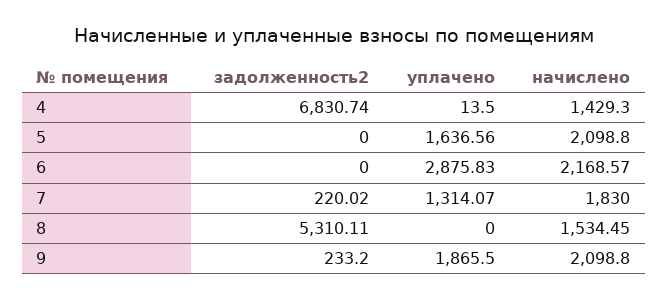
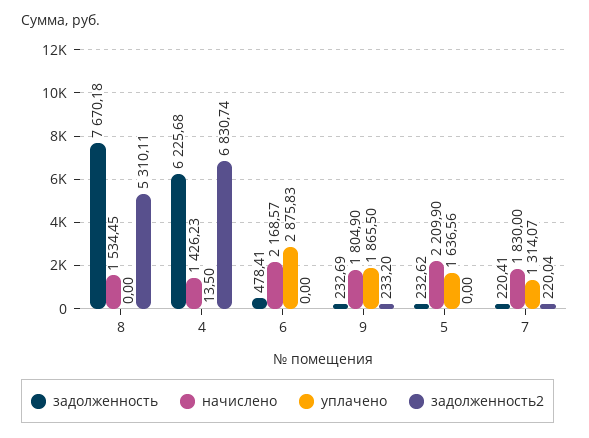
  {
    "задолженность2": {
      "4": 6830.74,
      "5": 0,
      "6": 0,
-     "7": 220.02,
+     "7": 220.04,
      "8": 5310.11,
      "9": 233.2
    },
    "уплачено": {
      "4": 13.5,
      "5": 1636.56,
      "6": 2875.83,
      "7": 1314.07,
      "8": 0,
      "9": 1865.5
    },
    "начислено": {
-     "4": 1429.3,
+     "4": 1426.23,
-     "5": 2098.8,
+     "5": 2209.9,
      "6": 2168.57,
      "7": 1830,
      "8": 1534.45,
-     "9": 2098.8
+     "9": 1804.9
-   }
+   },
+   "задолженность": {
+     "8": 7670.18,
+     "4": 6225.68,
+     "6": 478.41,
+     "9": 232.69,
+     "5": 232.62,
+     "7": 220.41
+   }
  }

